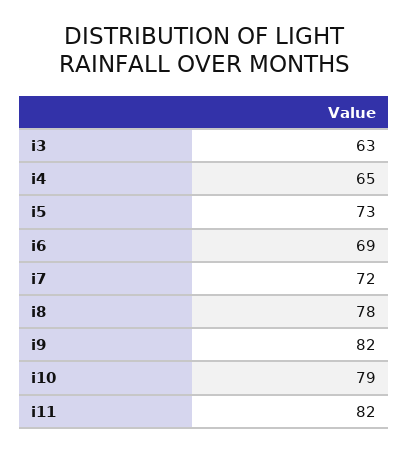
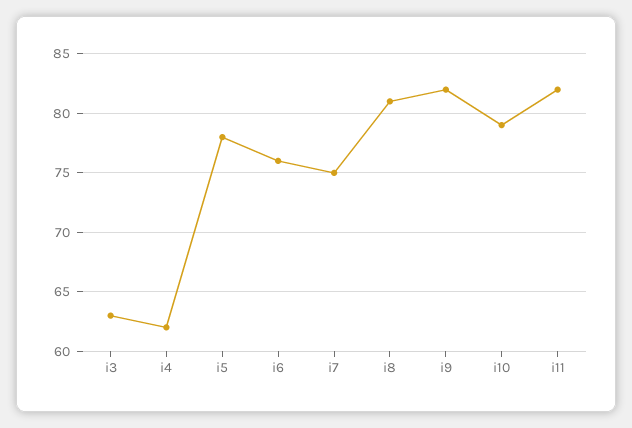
  {
    "i3": 63,
-   "i4": 65,
+   "i4": 62,
-   "i5": 73,
+   "i5": 78,
-   "i6": 69,
+   "i6": 76,
-   "i7": 72,
+   "i7": 75,
-   "i8": 78,
+   "i8": 81,
    "i9": 82,
    "i10": 79,
    "i11": 82
  }

